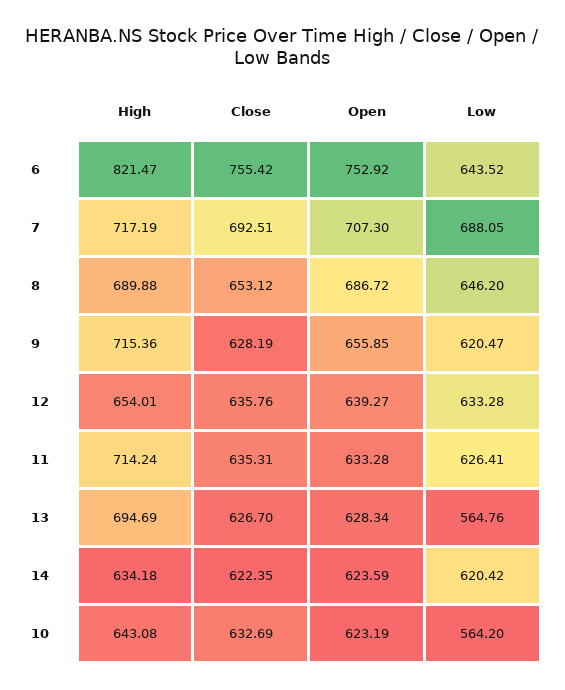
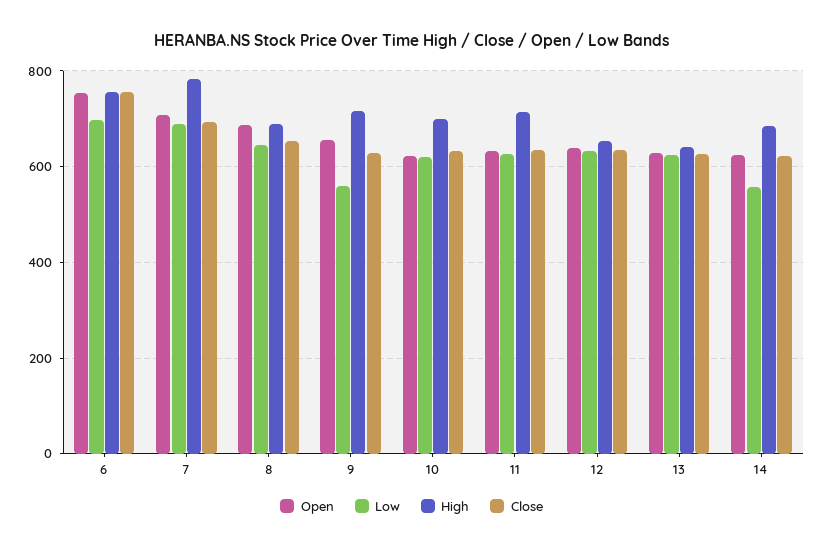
  {
    "High": {
-     "6": 821.47,
+     "6": 760,
-     "7": 717.19,
+     "7": 780,
      "8": 689.88,
      "9": 715.36,
      "12": 654.01,
      "11": 714.24,
-     "13": 694.69,
+     "13": 640,
-     "14": 634.18,
+     "14": 680,
-     "10": 643.08
+     "10": 700
    },
    "Close": {
      "6": 755.42,
      "7": 692.51,
      "8": 653.12,
      "9": 628.19,
      "12": 635.76,
      "11": 635.31,
      "13": 626.7,
      "14": 622.35,
      "10": 632.69
    },
    "Open": {
      "6": 752.92,
      "7": 707.3,
      "8": 686.72,
      "9": 655.85,
      "12": 639.27,
      "11": 633.28,
      "13": 628.34,
      "14": 623.59,
      "10": 623.19
    },
    "Low": {
-     "6": 643.52,
+     "6": 700,
      "7": 688.05,
      "8": 646.2,
-     "9": 620.47,
+     "9": 560,
      "12": 633.28,
      "11": 626.41,
-     "13": 564.76,
+     "13": 620,
-     "14": 620.42,
+     "14": 560,
-     "10": 564.2
+     "10": 620
    }
  }

